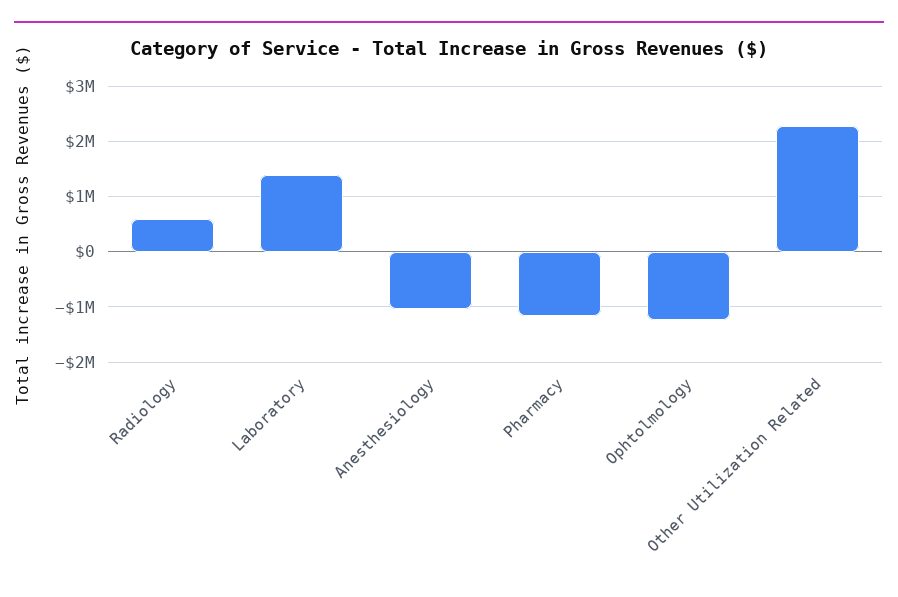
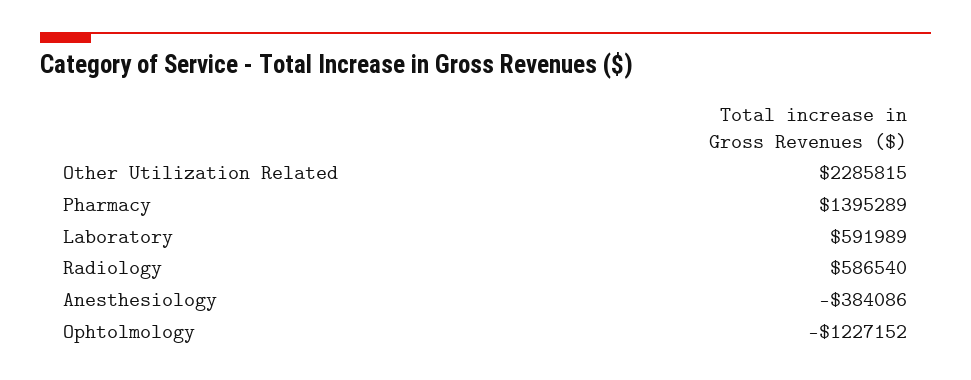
  {
    "Radiology": 586540,
-   "Laboratory": 1400000,
+   "Laboratory": 591989,
-   "Anesthesiology": -1000000,
+   "Anesthesiology": -384086,
-   "Pharmacy": -1200000,
+   "Pharmacy": 1395289,
    "Ophtolmology": -1227152,
    "Other Utilization Related": 2285815
  }

